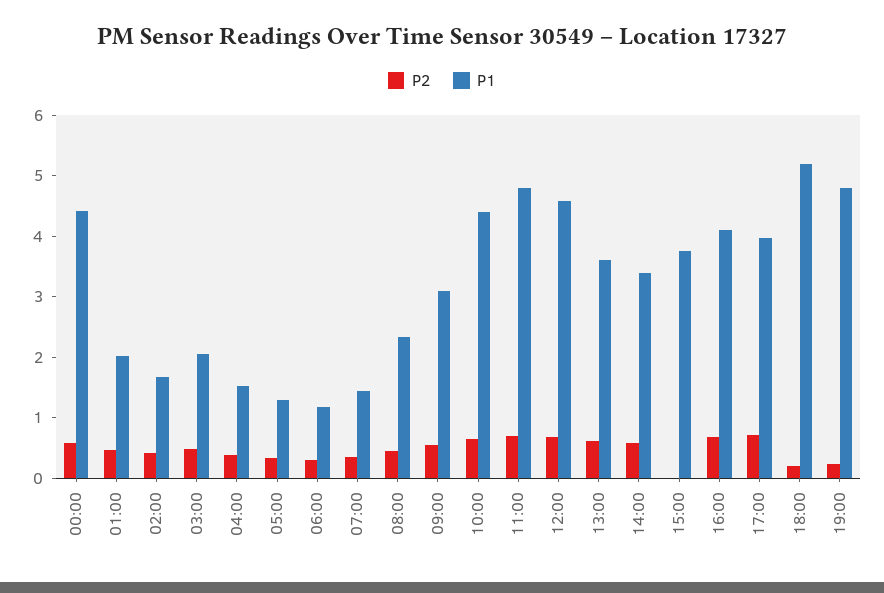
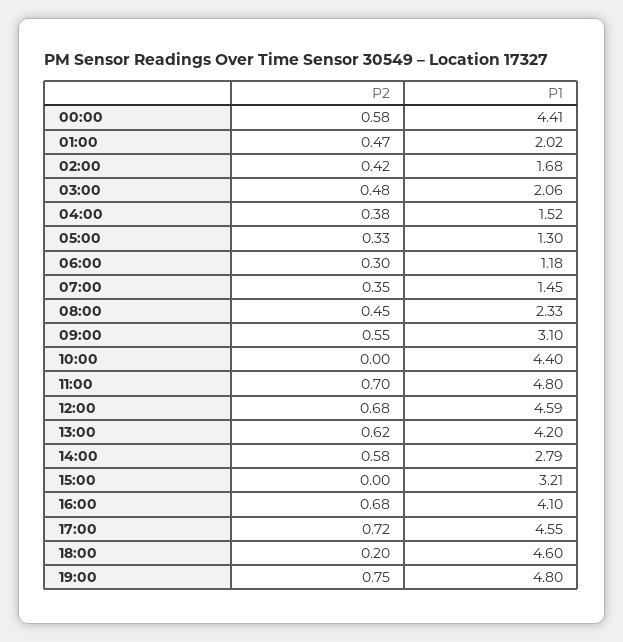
  {
    "P2": {
      "00:00": 0.58,
      "01:00": 0.47,
      "02:00": 0.42,
      "03:00": 0.48,
      "04:00": 0.38,
      "05:00": 0.33,
      "06:00": 0.3,
      "07:00": 0.35,
      "08:00": 0.45,
      "09:00": 0.55,
-     "10:00": 0.6,
+     "10:00": 0,
      "11:00": 0.7,
      "12:00": 0.68,
      "13:00": 0.62,
      "14:00": 0.58,
      "15:00": 0,
      "16:00": 0.68,
      "17:00": 0.72,
      "18:00": 0.2,
-     "19:00": 0.2
+     "19:00": 0.75
    },
    "P1": {
      "00:00": 4.41,
      "01:00": 2.02,
      "02:00": 1.68,
      "03:00": 2.06,
      "04:00": 1.52,
      "05:00": 1.3,
      "06:00": 1.18,
      "07:00": 1.45,
      "08:00": 2.33,
      "09:00": 3.1,
      "10:00": 4.4,
      "11:00": 4.8,
      "12:00": 4.59,
-     "13:00": 3.6,
+     "13:00": 4.2,
-     "14:00": 3.4,
+     "14:00": 2.79,
-     "15:00": 3.8,
+     "15:00": 3.21,
      "16:00": 4.1,
-     "17:00": 4,
+     "17:00": 4.55,
-     "18:00": 5.2,
+     "18:00": 4.6,
      "19:00": 4.8
    }
  }

